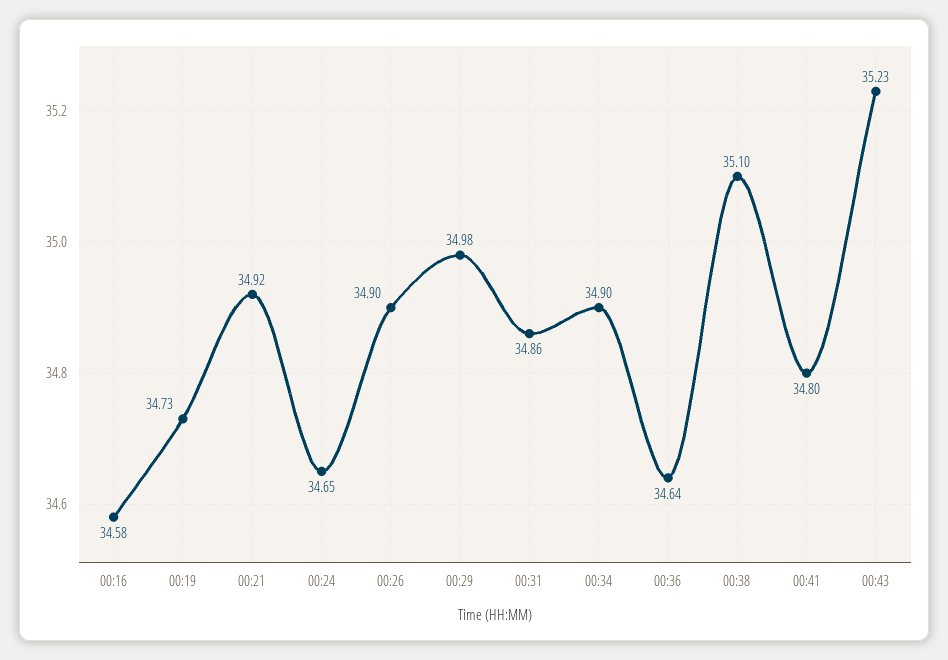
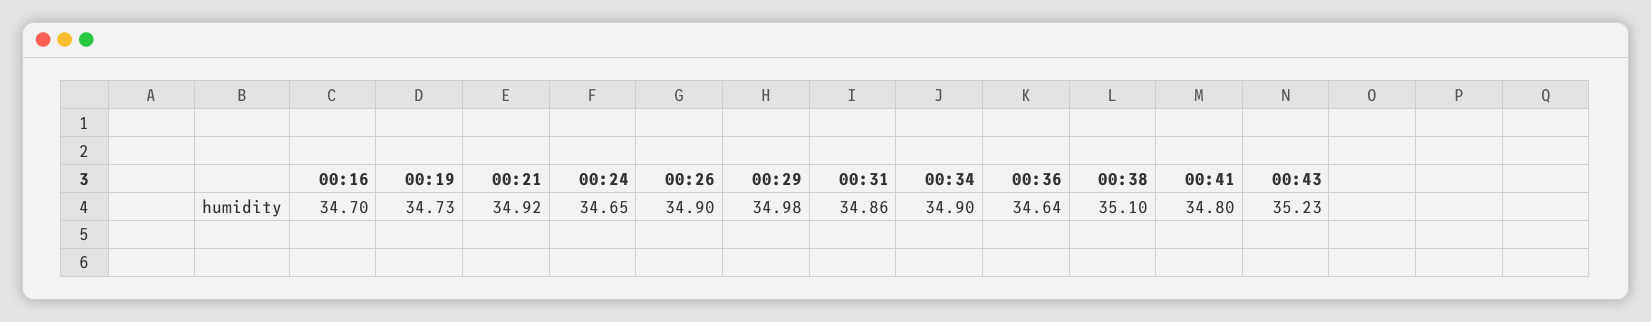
  {
-   "00:16": 34.58,
+   "00:16": 34.7,
    "00:19": 34.73,
    "00:21": 34.92,
    "00:24": 34.65,
    "00:26": 34.9,
    "00:29": 34.98,
    "00:31": 34.86,
    "00:34": 34.9,
    "00:36": 34.64,
    "00:38": 35.1,
    "00:41": 34.8,
    "00:43": 35.23
  }

